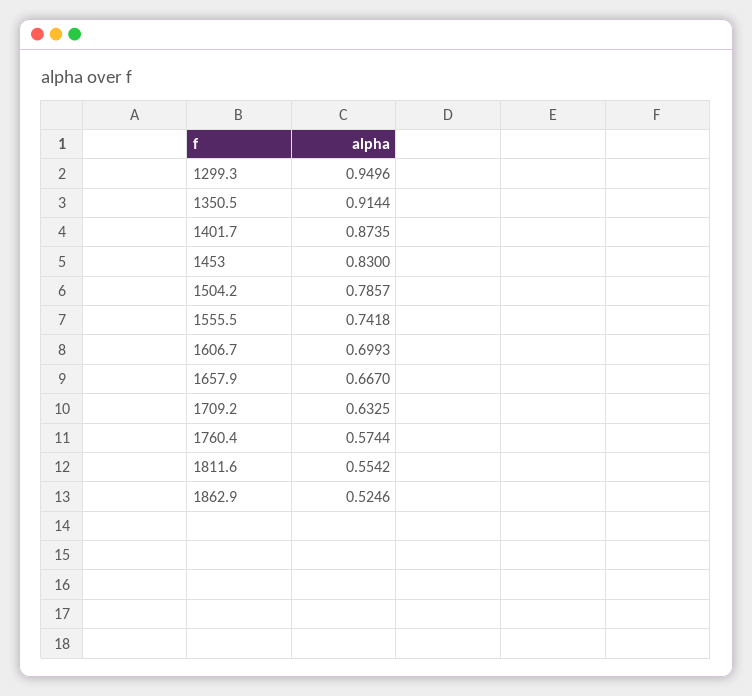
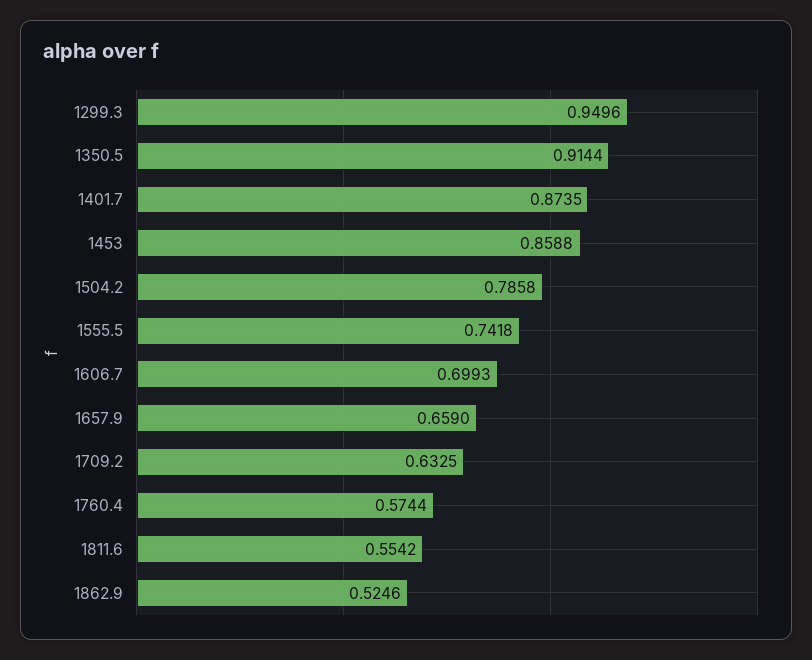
  {
    "1299.3": 0.9496,
    "1350.5": 0.9144,
    "1401.7": 0.8735,
-   "1453": 0.83,
+   "1453": 0.8588,
-   "1504.2": 0.7857,
+   "1504.2": 0.7858,
    "1555.5": 0.7418,
    "1606.7": 0.6993,
-   "1657.9": 0.667,
+   "1657.9": 0.659,
    "1709.2": 0.6325,
    "1760.4": 0.5744,
    "1811.6": 0.5542,
    "1862.9": 0.5246
  }

